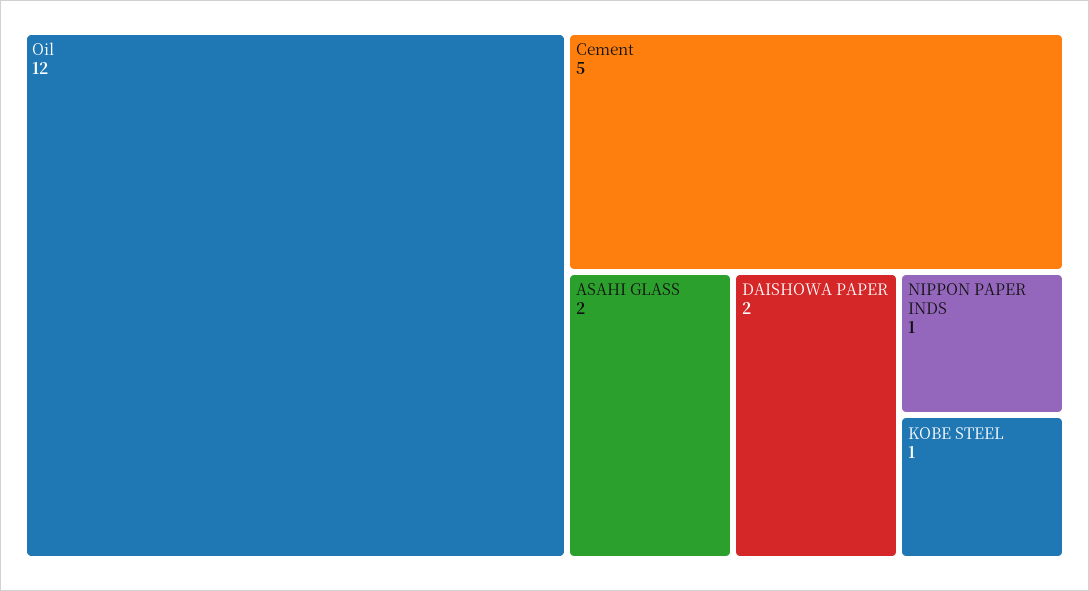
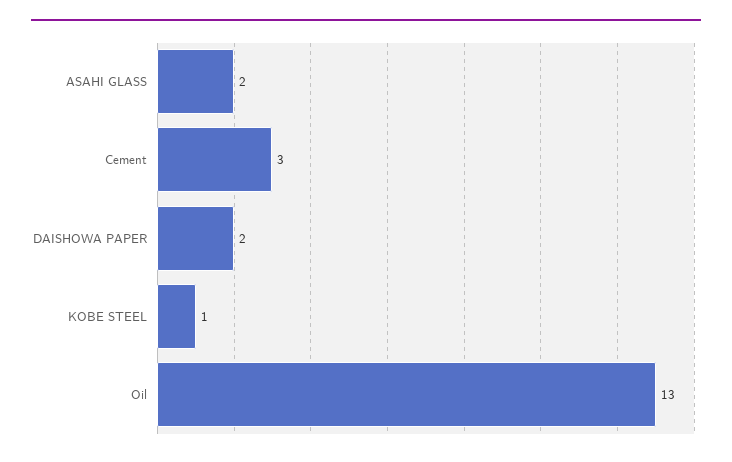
  {
-   "Oil": 12,
+   "Oil": 13,
-   "Cement": 5,
+   "Cement": 3,
    "ASAHI GLASS": 2,
    "DAISHOWA PAPER": 2,
-   "NIPPON PAPER INDS": 1,
    "KOBE STEEL": 1
  }

